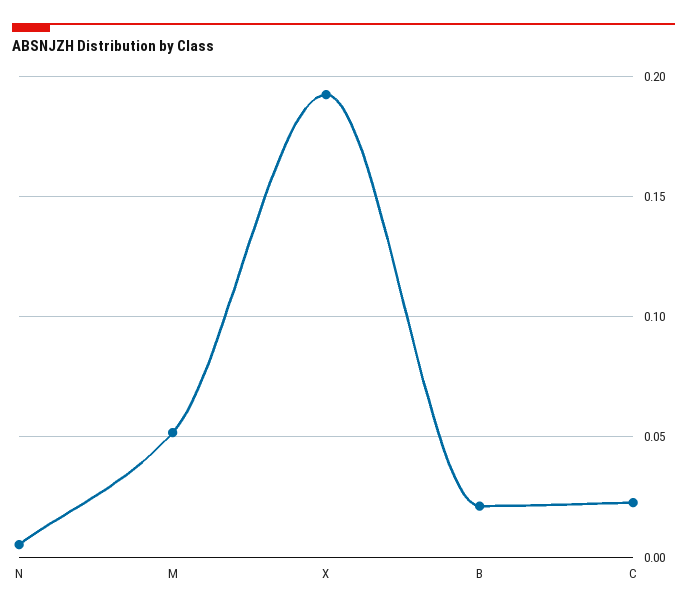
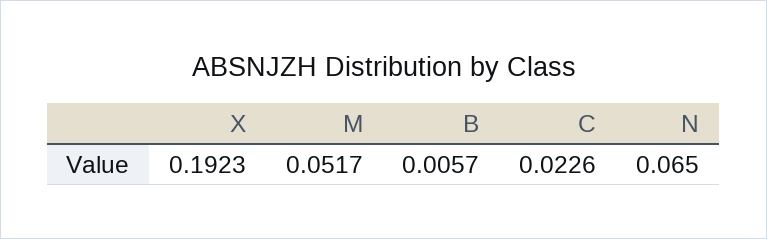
  {
-   "N": 0.005,
+   "N": 0.065,
    "M": 0.0517,
    "X": 0.1923,
-   "B": 0.02,
+   "B": 0.0057,
    "C": 0.0226
  }

